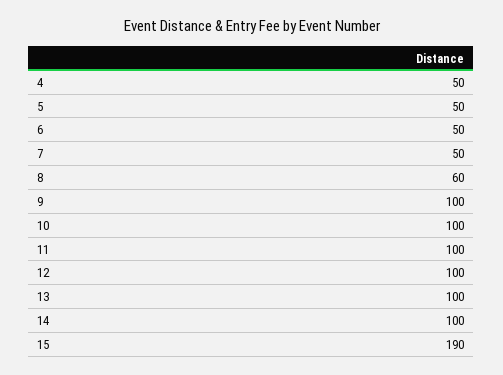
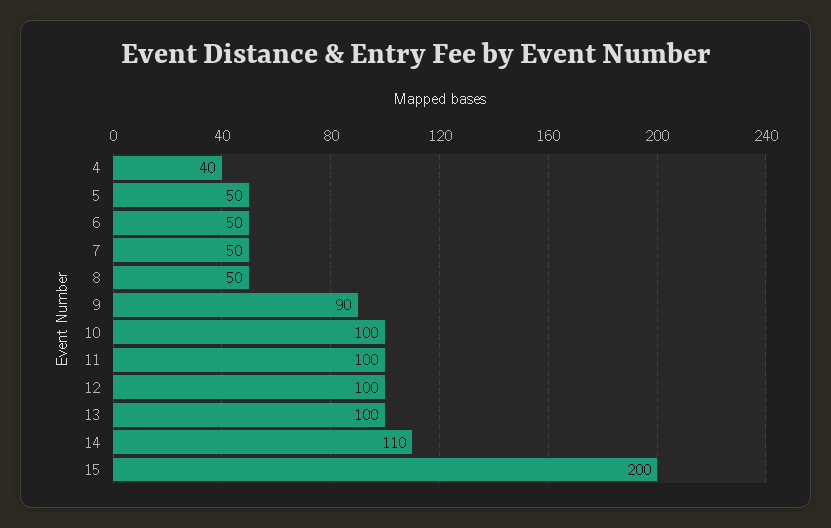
  {
-   "4": 50,
+   "4": 40,
    "5": 50,
    "6": 50,
    "7": 50,
-   "8": 60,
+   "8": 50,
-   "9": 100,
+   "9": 90,
    "10": 100,
    "11": 100,
    "12": 100,
    "13": 100,
-   "14": 100,
+   "14": 110,
-   "15": 190
+   "15": 200
  }

